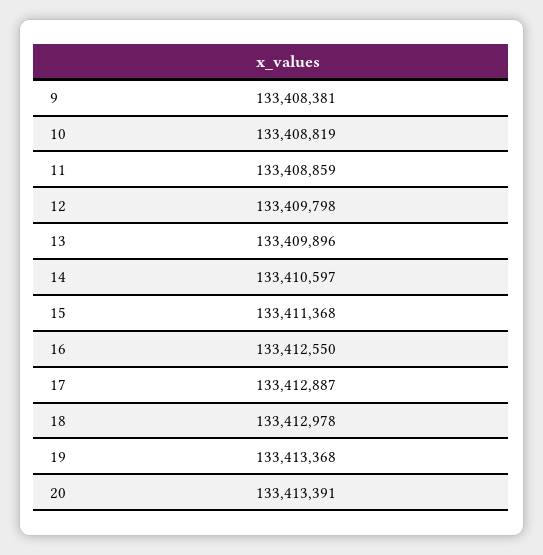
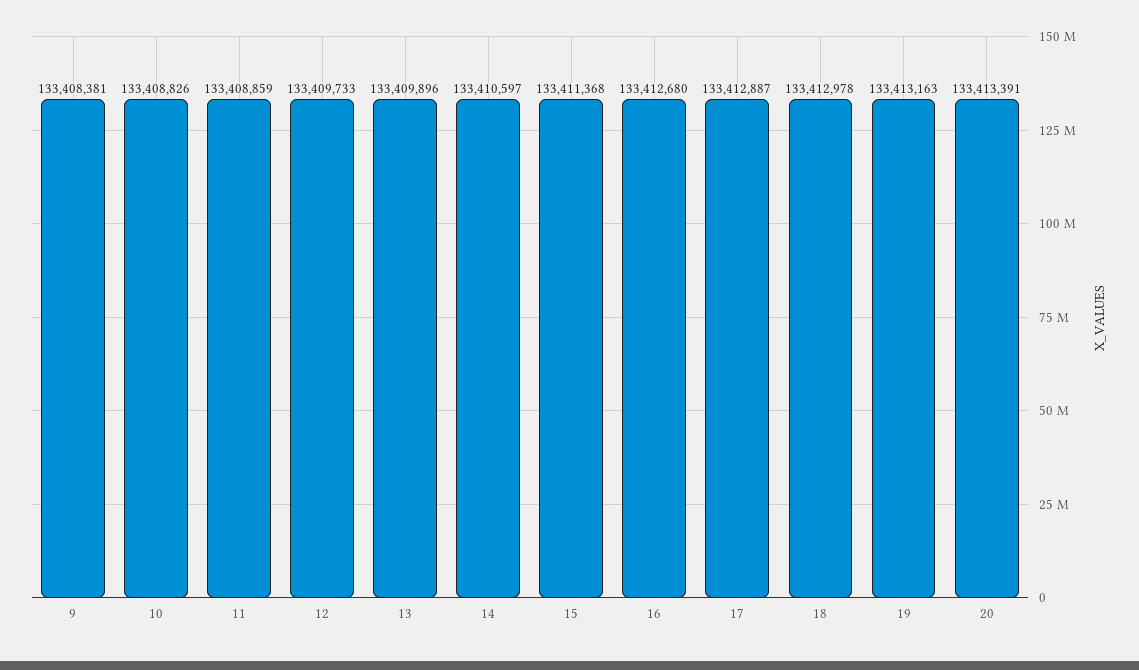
  {
    "9": 133408381,
-   "10": 133408819,
+   "10": 133408826,
    "11": 133408859,
-   "12": 133409798,
+   "12": 133409733,
    "13": 133409896,
    "14": 133410597,
    "15": 133411368,
-   "16": 133412550,
+   "16": 133412680,
    "17": 133412887,
    "18": 133412978,
-   "19": 133413368,
+   "19": 133413163,
    "20": 133413391
  }

